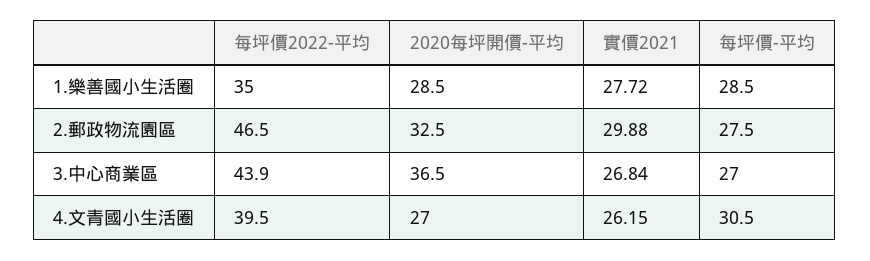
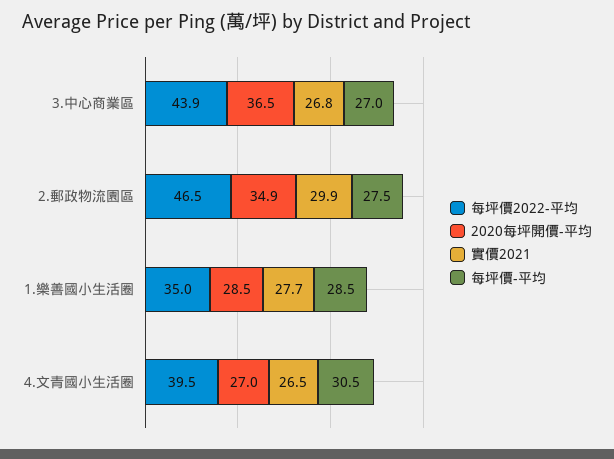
  {
    "每坪價2022-平均": {
      "1.樂善國小生活圈": 35,
      "2.郵政物流園區": 46.5,
      "3.中心商業區": 43.9,
      "4.文青國小生活圈": 39.5
    },
    "2020每坪開價-平均": {
      "1.樂善國小生活圈": 28.5,
-     "2.郵政物流園區": 32.5,
+     "2.郵政物流園區": 34.9,
      "3.中心商業區": 36.5,
      "4.文青國小生活圈": 27
    },
    "實價2021": {
      "1.樂善國小生活圈": 27.72,
      "2.郵政物流園區": 29.88,
      "3.中心商業區": 26.84,
-     "4.文青國小生活圈": 26.15
+     "4.文青國小生活圈": 26.5
    },
    "每坪價-平均": {
      "1.樂善國小生活圈": 28.5,
      "2.郵政物流園區": 27.5,
      "3.中心商業區": 27,
      "4.文青國小生活圈": 30.5
    }
  }

